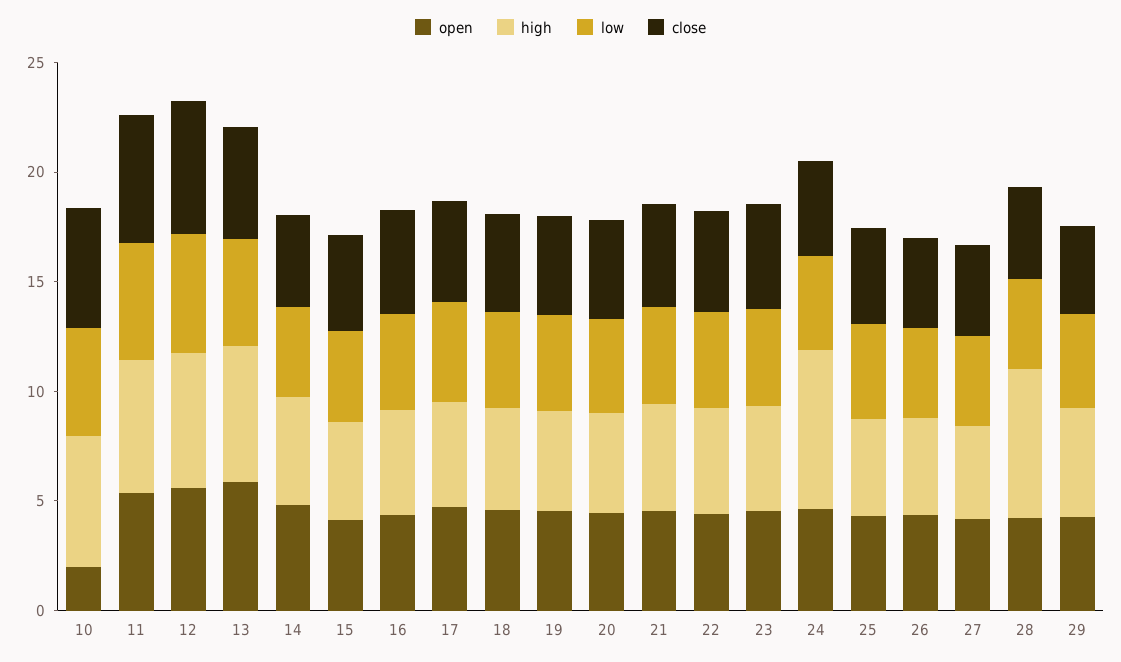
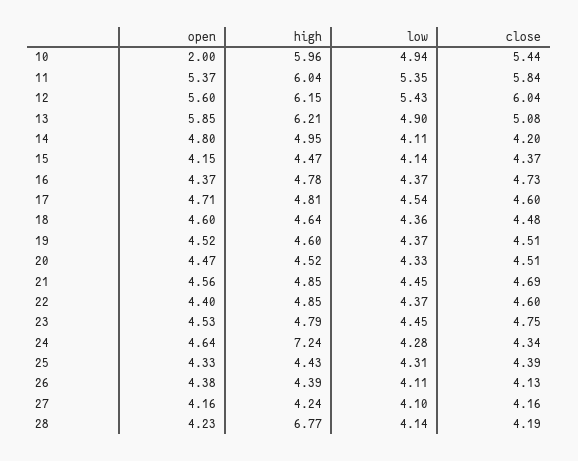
  {
    "open": {
      "10": 2,
      "11": 5.37,
      "12": 5.6,
      "13": 5.85,
      "14": 4.8,
      "15": 4.15,
      "16": 4.37,
      "17": 4.71,
      "18": 4.6,
      "19": 4.52,
      "20": 4.47,
      "21": 4.56,
      "22": 4.4,
      "23": 4.53,
      "24": 4.64,
      "25": 4.33,
      "26": 4.38,
      "27": 4.16,
-     "28": 4.23,
+     "28": 4.23
-     "29": 4
    },
    "high": {
      "10": 5.96,
      "11": 6.04,
      "12": 6.15,
      "13": 6.21,
      "14": 4.95,
      "15": 4.47,
      "16": 4.78,
      "17": 4.81,
      "18": 4.64,
      "19": 4.6,
      "20": 4.52,
      "21": 4.85,
      "22": 4.85,
      "23": 4.79,
      "24": 7.24,
      "25": 4.43,
      "26": 4.39,
      "27": 4.24,
-     "28": 6.77,
+     "28": 6.77
-     "29": 5
    },
    "low": {
      "10": 4.94,
      "11": 5.35,
      "12": 5.43,
      "13": 4.9,
      "14": 4.11,
      "15": 4.14,
      "16": 4.37,
      "17": 4.54,
      "18": 4.36,
      "19": 4.37,
      "20": 4.33,
      "21": 4.45,
      "22": 4.37,
      "23": 4.45,
      "24": 4.28,
      "25": 4.31,
      "26": 4.11,
      "27": 4.1,
-     "28": 4.14,
+     "28": 4.14
-     "29": 4
    },
    "close": {
      "10": 5.44,
      "11": 5.84,
      "12": 6.04,
      "13": 5.08,
      "14": 4.2,
      "15": 4.37,
      "16": 4.73,
      "17": 4.6,
      "18": 4.48,
      "19": 4.51,
      "20": 4.51,
      "21": 4.69,
      "22": 4.6,
      "23": 4.75,
      "24": 4.34,
      "25": 4.39,
      "26": 4.13,
      "27": 4.16,
-     "28": 4.19,
+     "28": 4.19
-     "29": 4
    }
  }

